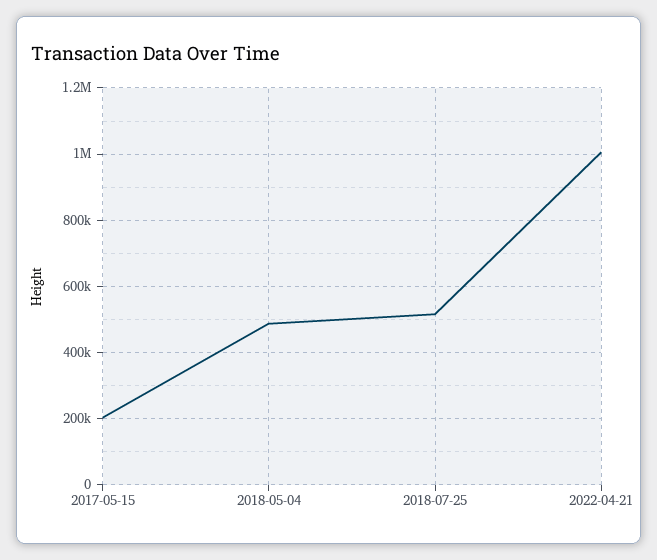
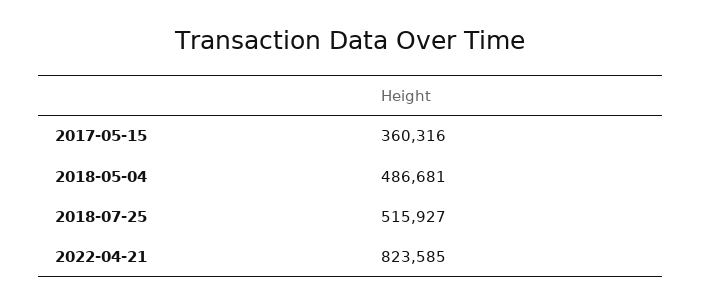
  {
-   "2017-05-15": 200000,
+   "2017-05-15": 360316,
    "2018-05-04": 486681,
    "2018-07-25": 515927,
-   "2022-04-21": 1000000
+   "2022-04-21": 823585
  }

